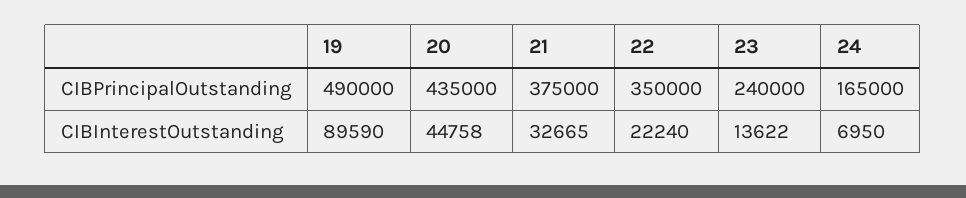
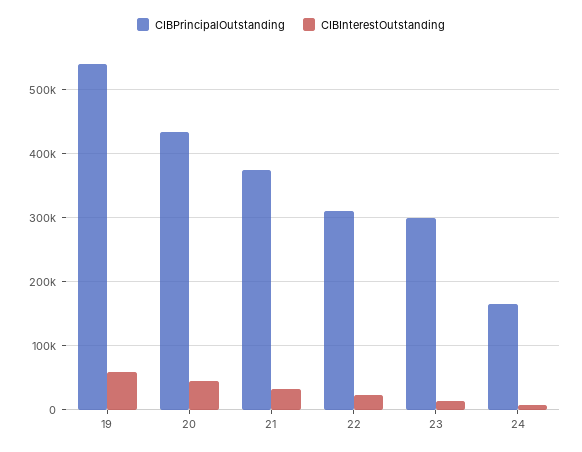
  {
    "CIBPrincipalOutstanding": {
-     "19": 490000,
+     "19": 540000,
      "20": 435000,
      "21": 375000,
-     "22": 350000,
+     "22": 310000,
-     "23": 240000,
+     "23": 300000,
      "24": 165000
    },
    "CIBInterestOutstanding": {
-     "19": 89590,
+     "19": 60000,
      "20": 44758,
      "21": 32665,
      "22": 22240,
      "23": 13622,
      "24": 6950
    }
  }

